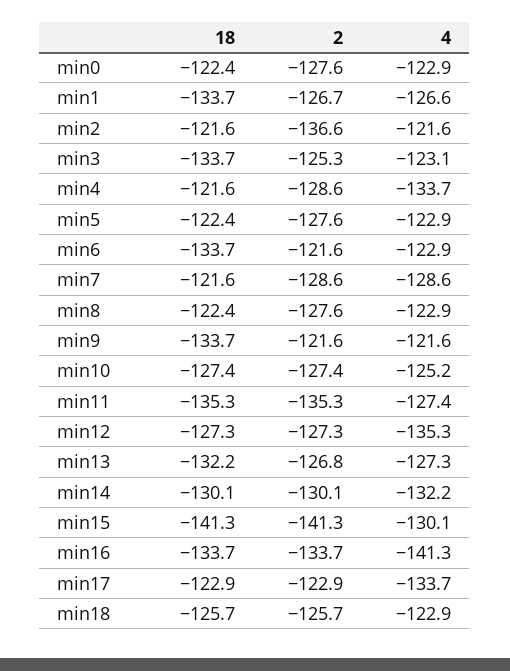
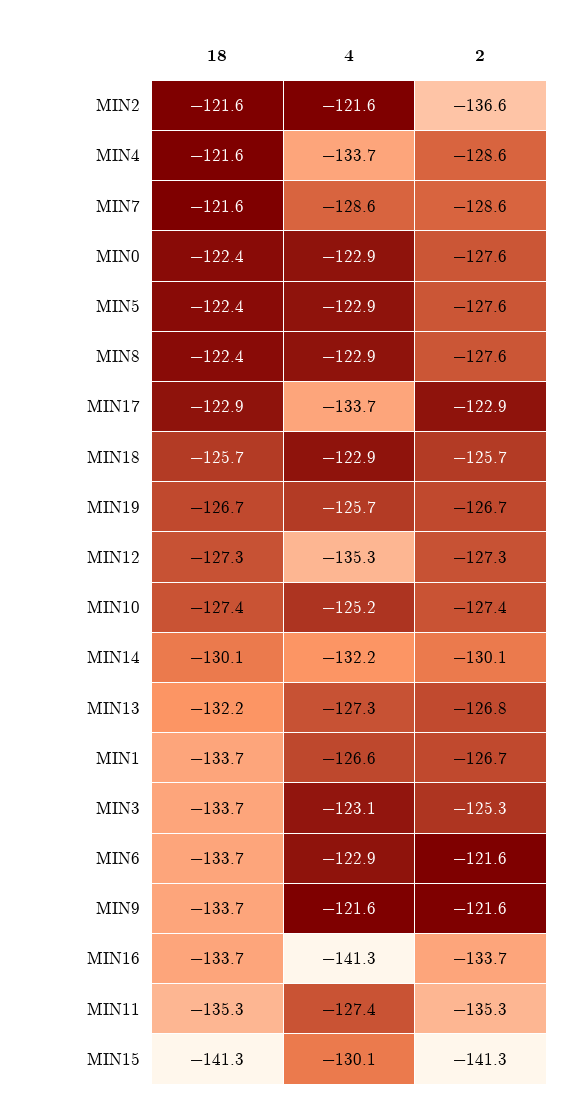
  {
    "18": {
      "min0": -122.4,
      "min1": -133.7,
      "min2": -121.6,
      "min3": -133.7,
      "min4": -121.6,
      "min5": -122.4,
      "min6": -133.7,
      "min7": -121.6,
      "min8": -122.4,
      "min9": -133.7,
      "min10": -127.4,
      "min11": -135.3,
      "min12": -127.3,
      "min13": -132.2,
      "min14": -130.1,
      "min15": -141.3,
      "min16": -133.7,
      "min17": -122.9,
-     "min18": -125.7
+     "min18": -125.7,
+     "MIN19": -126.7
    },
    "2": {
      "min0": -127.6,
      "min1": -126.7,
      "min2": -136.6,
      "min3": -125.3,
      "min4": -128.6,
      "min5": -127.6,
      "min6": -121.6,
      "min7": -128.6,
      "min8": -127.6,
      "min9": -121.6,
      "min10": -127.4,
      "min11": -135.3,
      "min12": -127.3,
      "min13": -126.8,
      "min14": -130.1,
      "min15": -141.3,
      "min16": -133.7,
      "min17": -122.9,
-     "min18": -125.7
+     "min18": -125.7,
+     "MIN19": -126.7
    },
    "4": {
      "min0": -122.9,
      "min1": -126.6,
      "min2": -121.6,
      "min3": -123.1,
      "min4": -133.7,
      "min5": -122.9,
      "min6": -122.9,
      "min7": -128.6,
      "min8": -122.9,
      "min9": -121.6,
      "min10": -125.2,
      "min11": -127.4,
      "min12": -135.3,
      "min13": -127.3,
      "min14": -132.2,
      "min15": -130.1,
      "min16": -141.3,
      "min17": -133.7,
-     "min18": -122.9
+     "min18": -122.9,
+     "MIN19": -125.7
    }
  }

